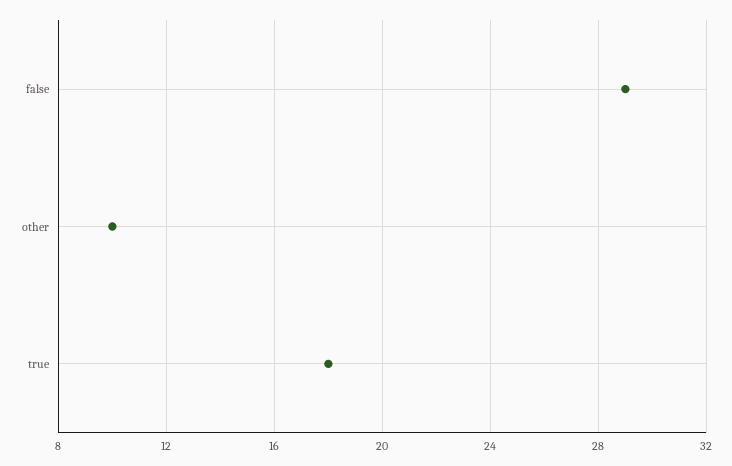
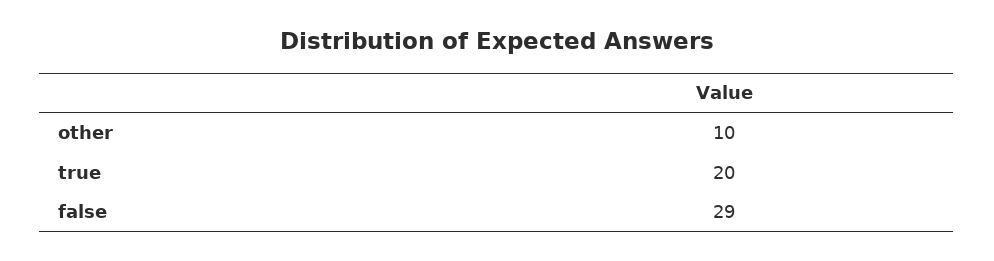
  {
    "false": 29,
    "other": 10,
-   "true": 18
+   "true": 20
  }

